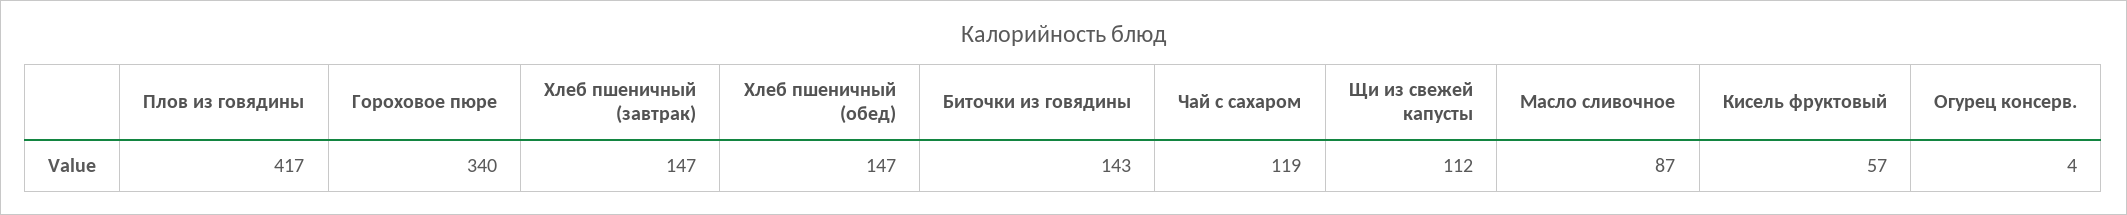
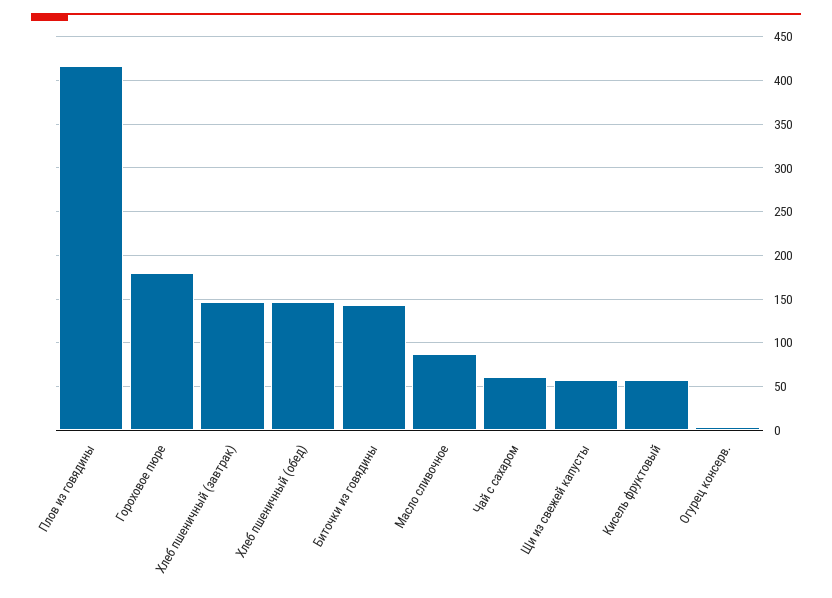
  {
    "Плов из говядины": 417,
-   "Гороховое пюре": 340,
+   "Гороховое пюре": 180,
    "Хлеб пшеничный (завтрак)": 147,
    "Хлеб пшеничный (обед)": 147,
    "Биточки из говядины": 143,
-   "Чай с сахаром": 119,
+   "Чай с сахаром": 60,
-   "Щи из свежей капусты": 112,
+   "Щи из свежей капусты": 60,
    "Масло сливочное": 87,
    "Кисель фруктовый": 57,
    "Огурец консерв.": 4
  }

